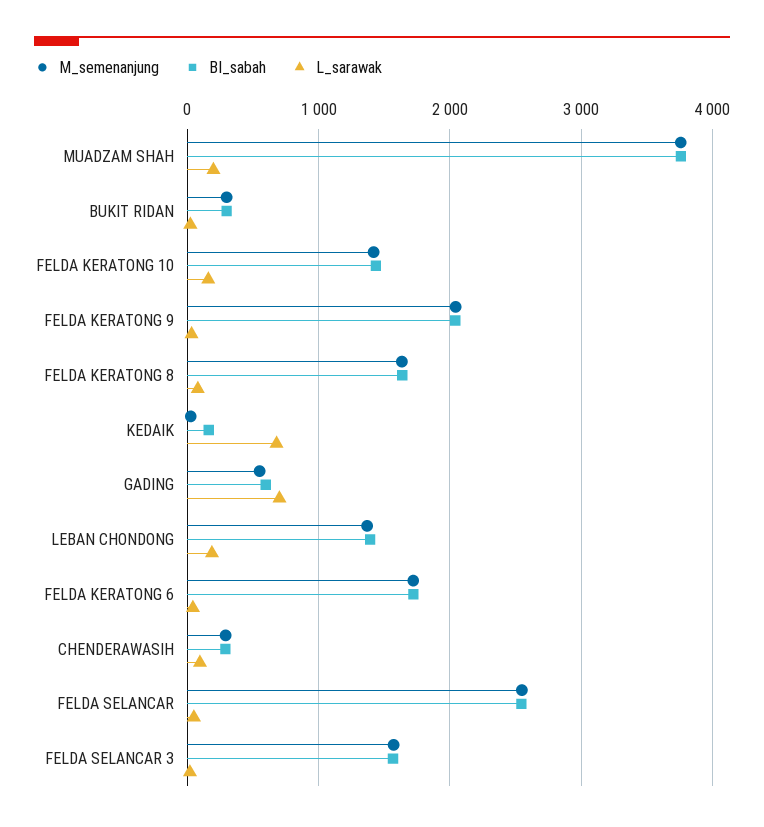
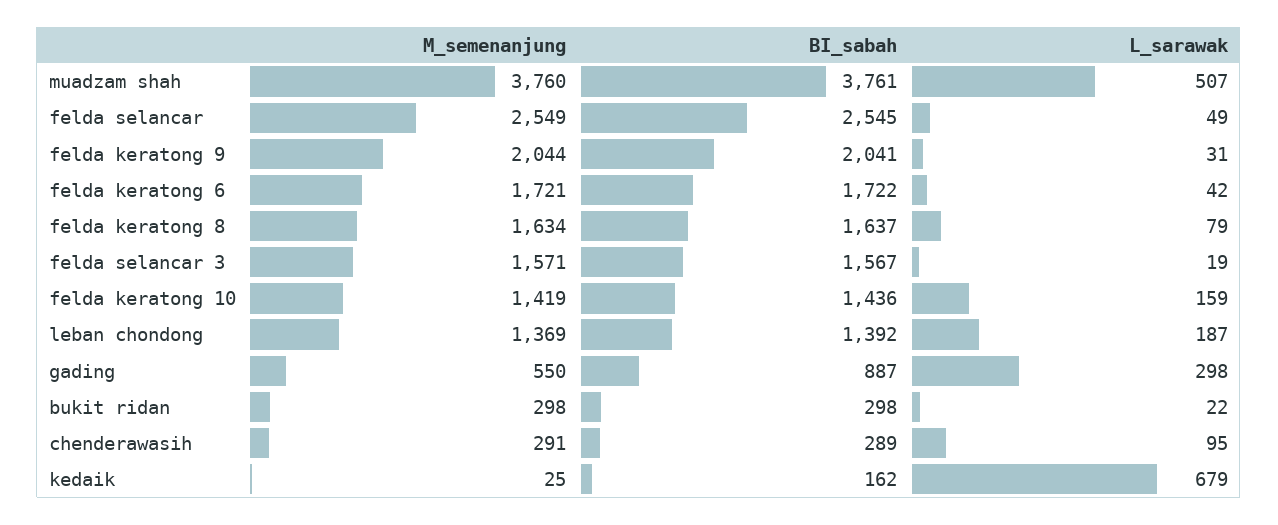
  {
    "M_semenanjung": {
      "MUADZAM SHAH": 3760,
      "BUKIT RIDAN": 298,
      "FELDA KERATONG 10": 1419,
      "FELDA KERATONG 9": 2044,
      "FELDA KERATONG 8": 1634,
      "KEDAIK": 25,
      "GADING": 550,
      "LEBAN CHONDONG": 1369,
      "FELDA KERATONG 6": 1721,
      "CHENDERAWASIH": 291,
      "FELDA SELANCAR": 2549,
      "FELDA SELANCAR 3": 1571
    },
    "BI_sabah": {
      "MUADZAM SHAH": 3761,
      "BUKIT RIDAN": 298,
      "FELDA KERATONG 10": 1436,
      "FELDA KERATONG 9": 2041,
      "FELDA KERATONG 8": 1637,
      "KEDAIK": 162,
-     "GADING": 600,
+     "GADING": 887,
      "LEBAN CHONDONG": 1392,
      "FELDA KERATONG 6": 1722,
      "CHENDERAWASIH": 289,
      "FELDA SELANCAR": 2545,
      "FELDA SELANCAR 3": 1567
    },
    "L_sarawak": {
-     "MUADZAM SHAH": 200,
+     "MUADZAM SHAH": 507,
      "BUKIT RIDAN": 22,
      "FELDA KERATONG 10": 159,
      "FELDA KERATONG 9": 31,
      "FELDA KERATONG 8": 79,
      "KEDAIK": 679,
-     "GADING": 700,
+     "GADING": 298,
      "LEBAN CHONDONG": 187,
      "FELDA KERATONG 6": 42,
      "CHENDERAWASIH": 95,
      "FELDA SELANCAR": 49,
      "FELDA SELANCAR 3": 19
    }
  }

